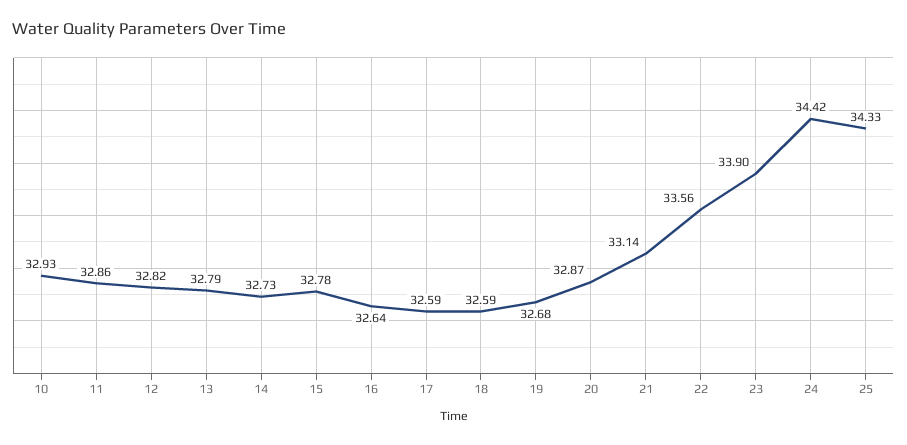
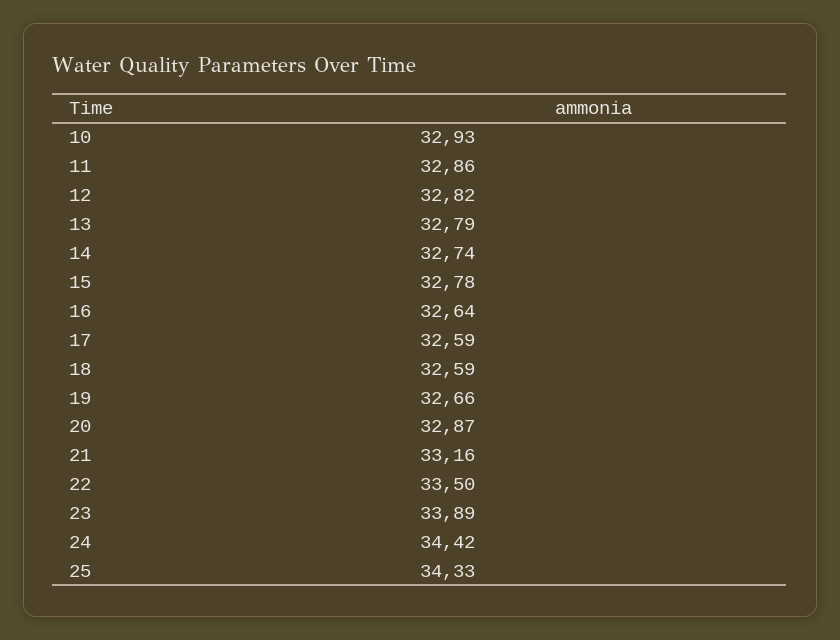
  {
    "10": 32.93,
    "11": 32.86,
    "12": 32.82,
    "13": 32.79,
-   "14": 32.73,
+   "14": 32.74,
    "15": 32.78,
    "16": 32.64,
    "17": 32.59,
    "18": 32.59,
-   "19": 32.68,
+   "19": 32.66,
    "20": 32.87,
-   "21": 33.14,
+   "21": 33.16,
-   "22": 33.56,
+   "22": 33.5,
-   "23": 33.9,
+   "23": 33.89,
    "24": 34.42,
    "25": 34.33
  }

